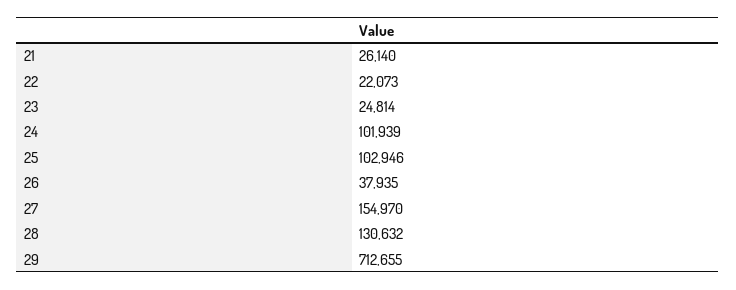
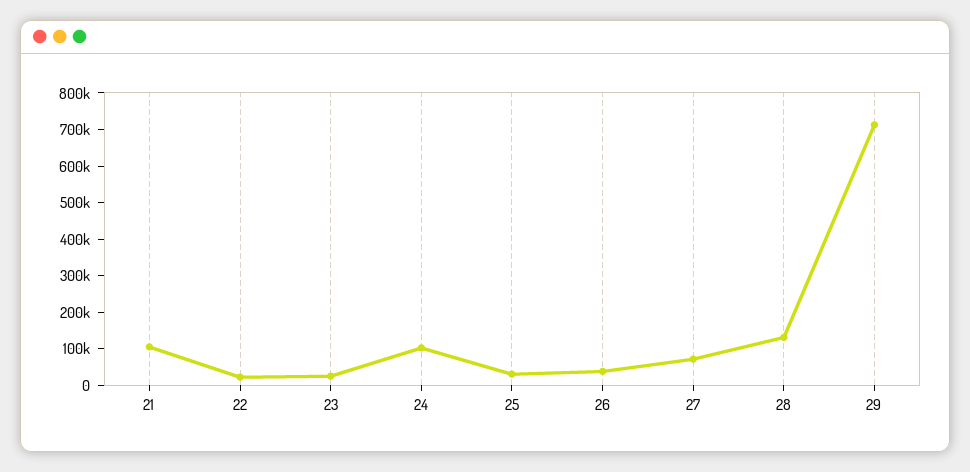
  {
-   "21": 26140,
+   "21": 100000,
    "22": 22073,
    "23": 24814,
    "24": 101939,
-   "25": 102946,
+   "25": 25000,
    "26": 37935,
-   "27": 154970,
+   "27": 75000,
    "28": 130632,
    "29": 712655
  }

